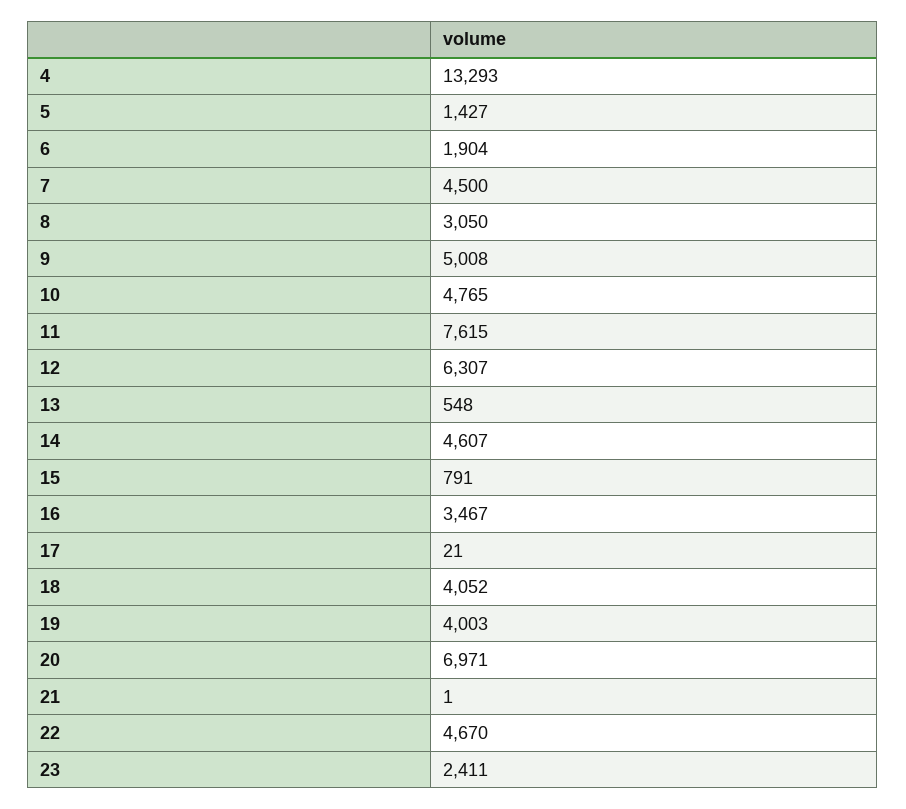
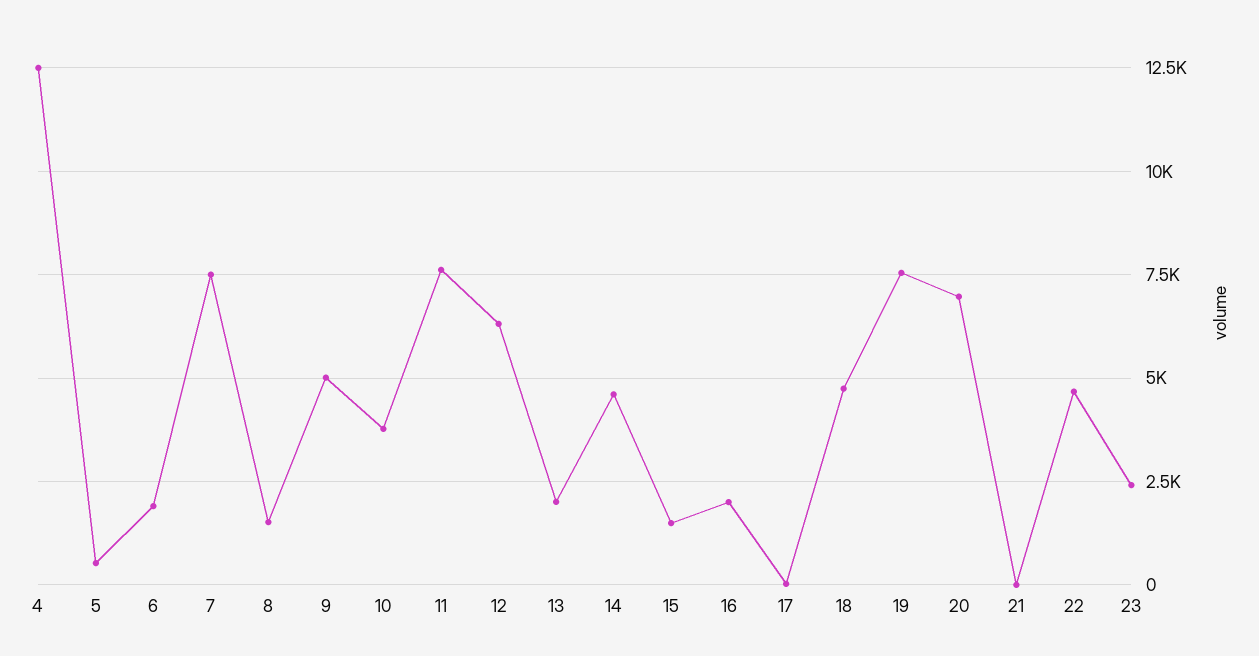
  {
-   "4": 13293,
+   "4": 12500,
-   "5": 1427,
+   "5": 500,
    "6": 1904,
-   "7": 4500,
+   "7": 7500,
-   "8": 3050,
+   "8": 1500,
    "9": 5008,
-   "10": 4765,
+   "10": 3750,
    "11": 7615,
    "12": 6307,
-   "13": 548,
+   "13": 2000,
    "14": 4607,
-   "15": 791,
+   "15": 1500,
-   "16": 3467,
+   "16": 2000,
    "17": 21,
-   "18": 4052,
+   "18": 4750,
-   "19": 4003,
+   "19": 7500,
    "20": 6971,
    "21": 1,
    "22": 4670,
    "23": 2411
  }

